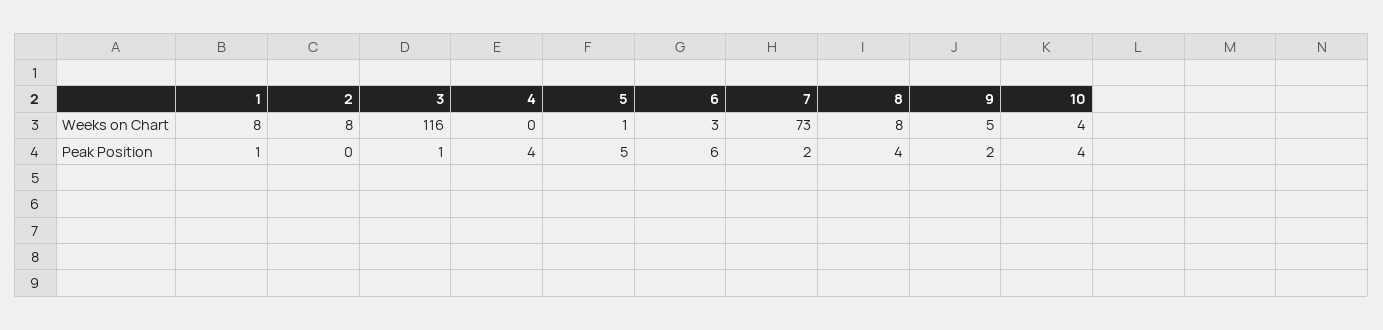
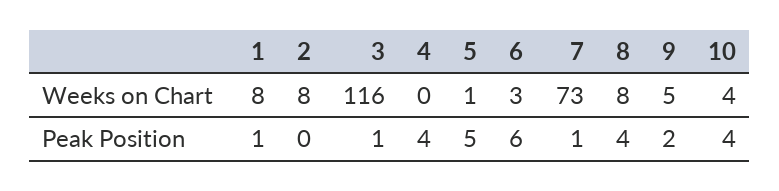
  {
    "1": {
      "Weeks on Chart": 8,
      "Peak Position": 1
    },
    "2": {
      "Weeks on Chart": 8,
      "Peak Position": 0
    },
    "3": {
      "Weeks on Chart": 116,
      "Peak Position": 1
    },
    "4": {
      "Weeks on Chart": 0,
      "Peak Position": 4
    },
    "5": {
      "Weeks on Chart": 1,
      "Peak Position": 5
    },
    "6": {
      "Weeks on Chart": 3,
      "Peak Position": 6
    },
    "7": {
      "Weeks on Chart": 73,
-     "Peak Position": 2
+     "Peak Position": 1
    },
    "8": {
      "Weeks on Chart": 8,
      "Peak Position": 4
    },
    "9": {
      "Weeks on Chart": 5,
      "Peak Position": 2
    },
    "10": {
      "Weeks on Chart": 4,
      "Peak Position": 4
    }
  }

